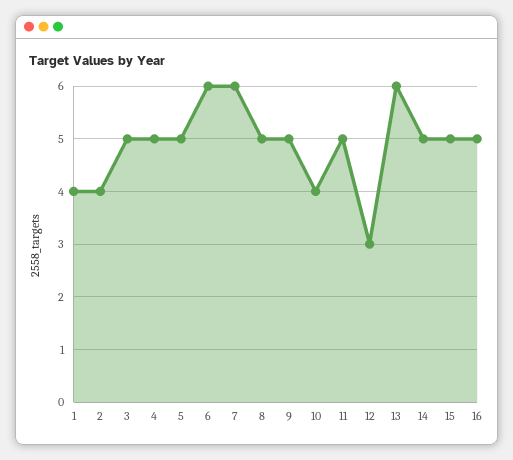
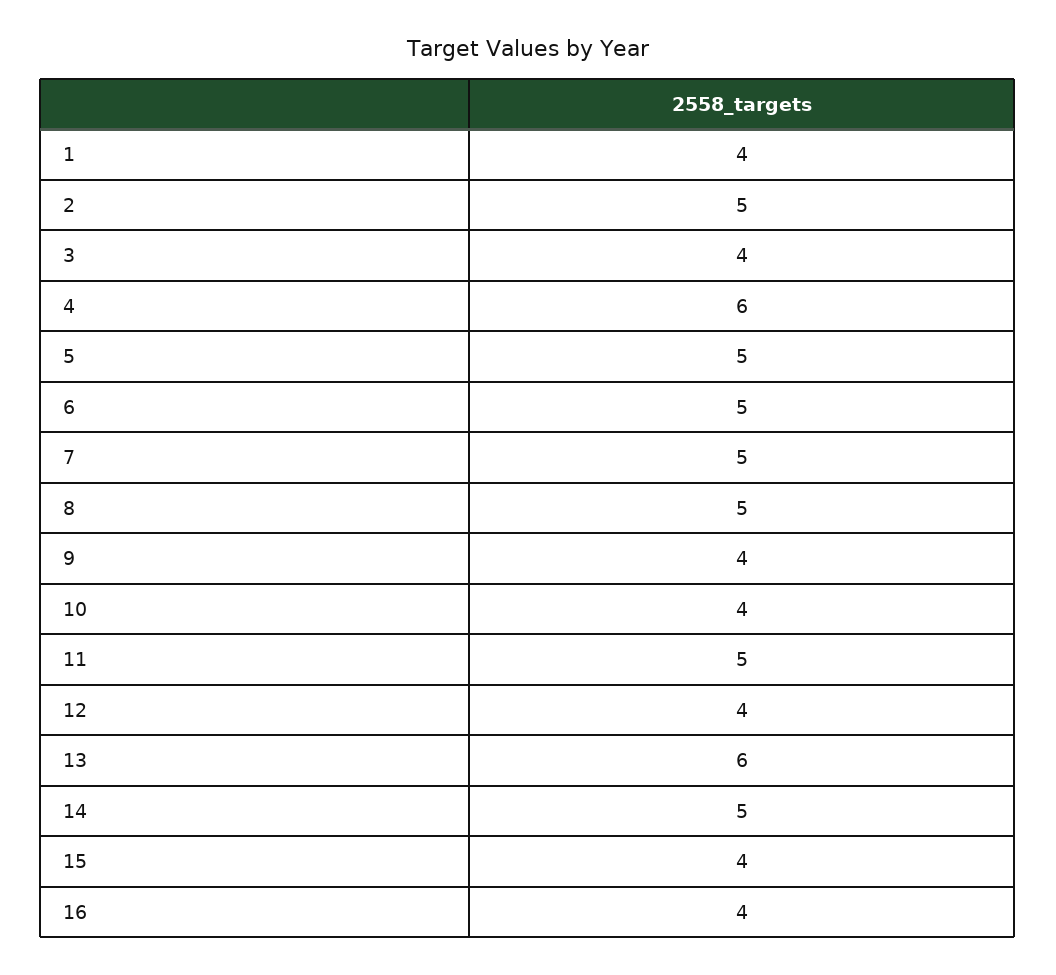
  {
    "1": 4,
-   "2": 4,
+   "2": 5,
-   "3": 5,
+   "3": 4,
-   "4": 5,
+   "4": 6,
    "5": 5,
-   "6": 6,
+   "6": 5,
-   "7": 6,
+   "7": 5,
    "8": 5,
-   "9": 5,
+   "9": 4,
    "10": 4,
    "11": 5,
-   "12": 3,
+   "12": 4,
    "13": 6,
    "14": 5,
-   "15": 5,
+   "15": 4,
-   "16": 5
+   "16": 4
  }

